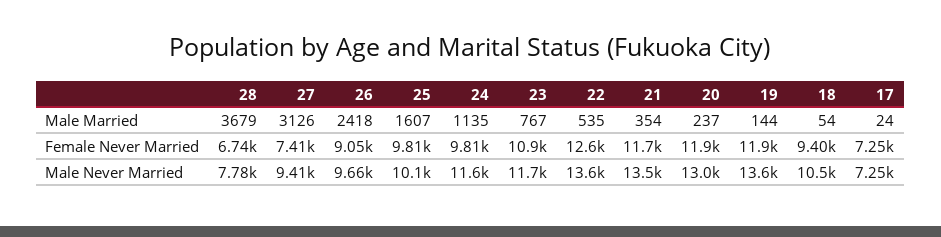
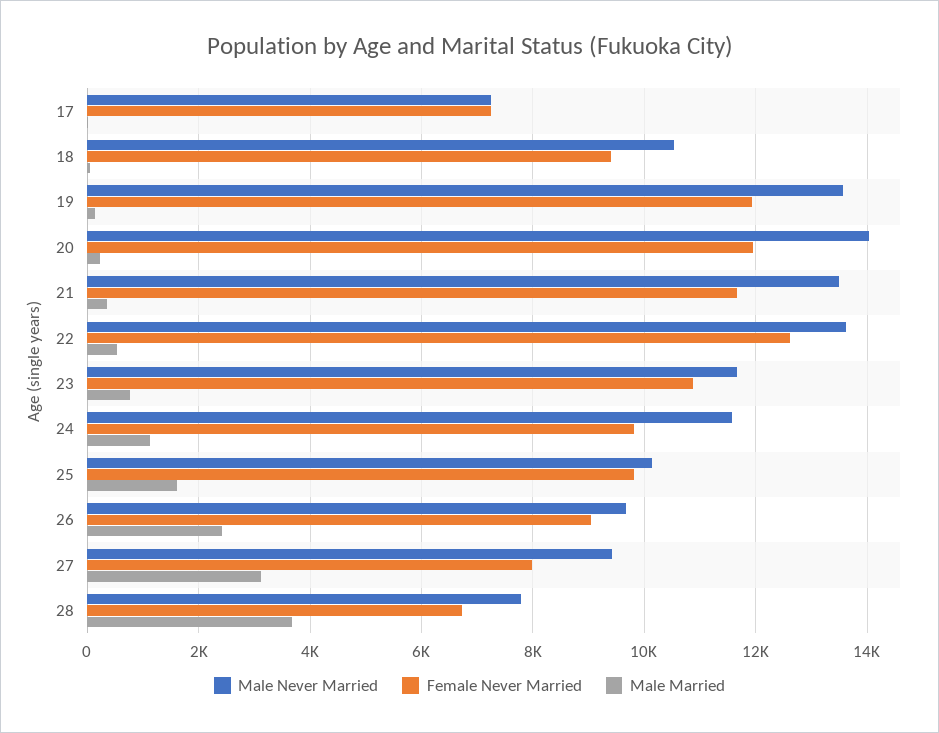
  {
    "Male Married": {
      "28": 3679,
      "27": 3126,
      "26": 2418,
      "25": 1607,
      "24": 1135,
      "23": 767,
      "22": 535,
      "21": 354,
      "20": 237,
      "19": 144,
      "18": 54,
      "17": 24
    },
    "Female Never Married": {
      "28": 6740,
-     "27": 7410,
+     "27": 8000,
      "26": 9050,
      "25": 9810,
      "24": 9810,
      "23": 10900,
      "22": 12600,
      "21": 11700,
      "20": 11900,
      "19": 11900,
      "18": 9400,
      "17": 7250
    },
    "Male Never Married": {
      "28": 7780,
      "27": 9410,
      "26": 9660,
      "25": 10100,
      "24": 11600,
      "23": 11700,
      "22": 13600,
      "21": 13500,
-     "20": 13000,
+     "20": 14000,
      "19": 13600,
      "18": 10500,
      "17": 7250
    }
  }

